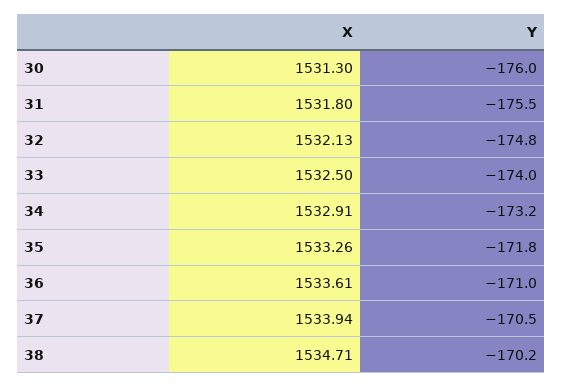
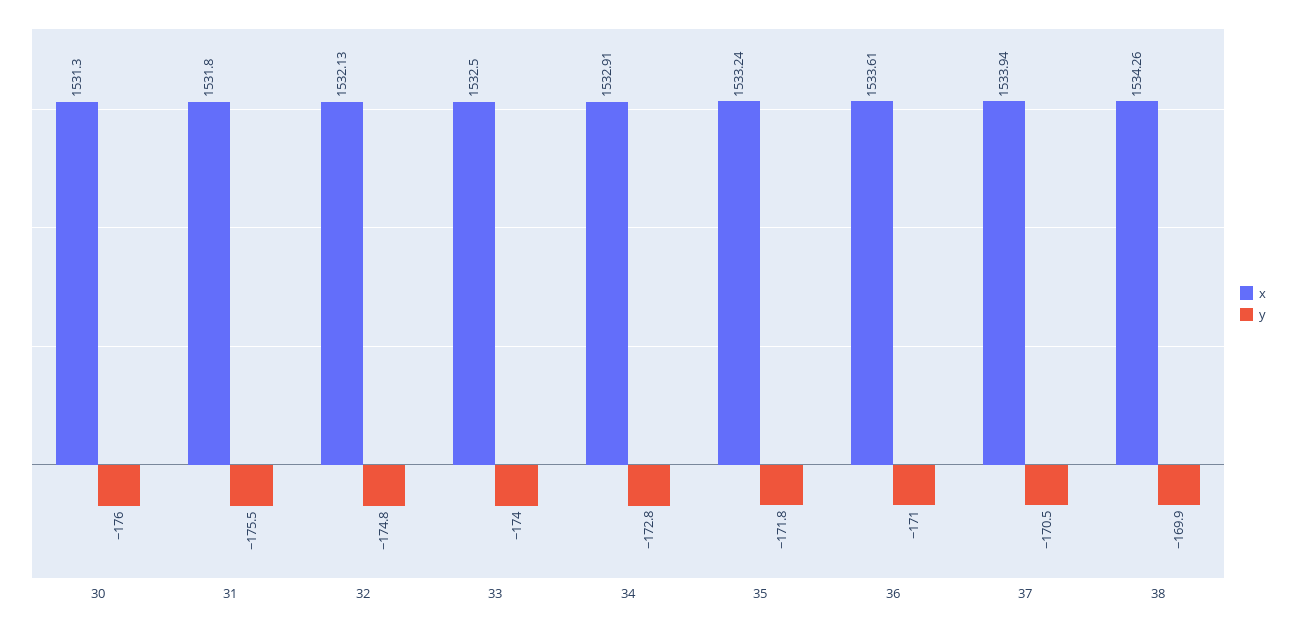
  {
    "X": {
      "30": 1531.3,
      "31": 1531.8,
      "32": 1532.13,
      "33": 1532.5,
      "34": 1532.91,
-     "35": 1533.26,
+     "35": 1533.24,
      "36": 1533.61,
      "37": 1533.94,
-     "38": 1534.71
+     "38": 1534.26
    },
    "Y": {
      "30": -176,
      "31": -175.5,
      "32": -174.8,
      "33": -174,
-     "34": -173.2,
+     "34": -172.8,
      "35": -171.8,
      "36": -171,
      "37": -170.5,
-     "38": -170.2
+     "38": -169.9
    }
  }

